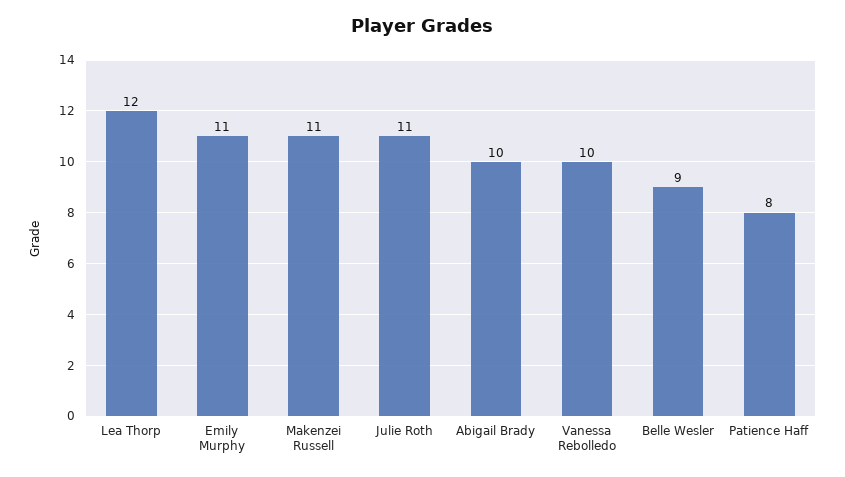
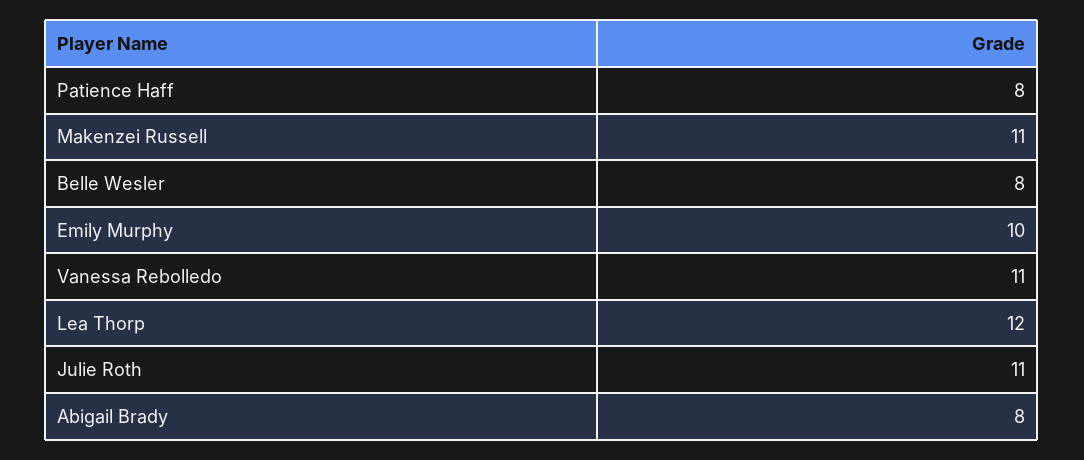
  {
    "Lea Thorp": 12,
-   "Emily Murphy": 11,
+   "Emily Murphy": 10,
    "Makenzei Russell": 11,
    "Julie Roth": 11,
-   "Abigail Brady": 10,
+   "Abigail Brady": 8,
-   "Vanessa Rebolledo": 10,
+   "Vanessa Rebolledo": 11,
-   "Belle Wesler": 9,
+   "Belle Wesler": 8,
    "Patience Haff": 8
  }

